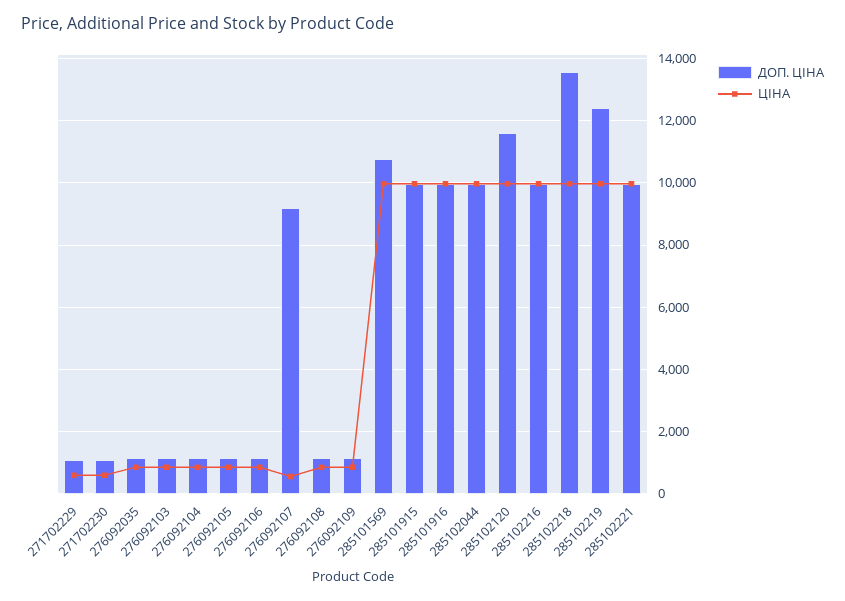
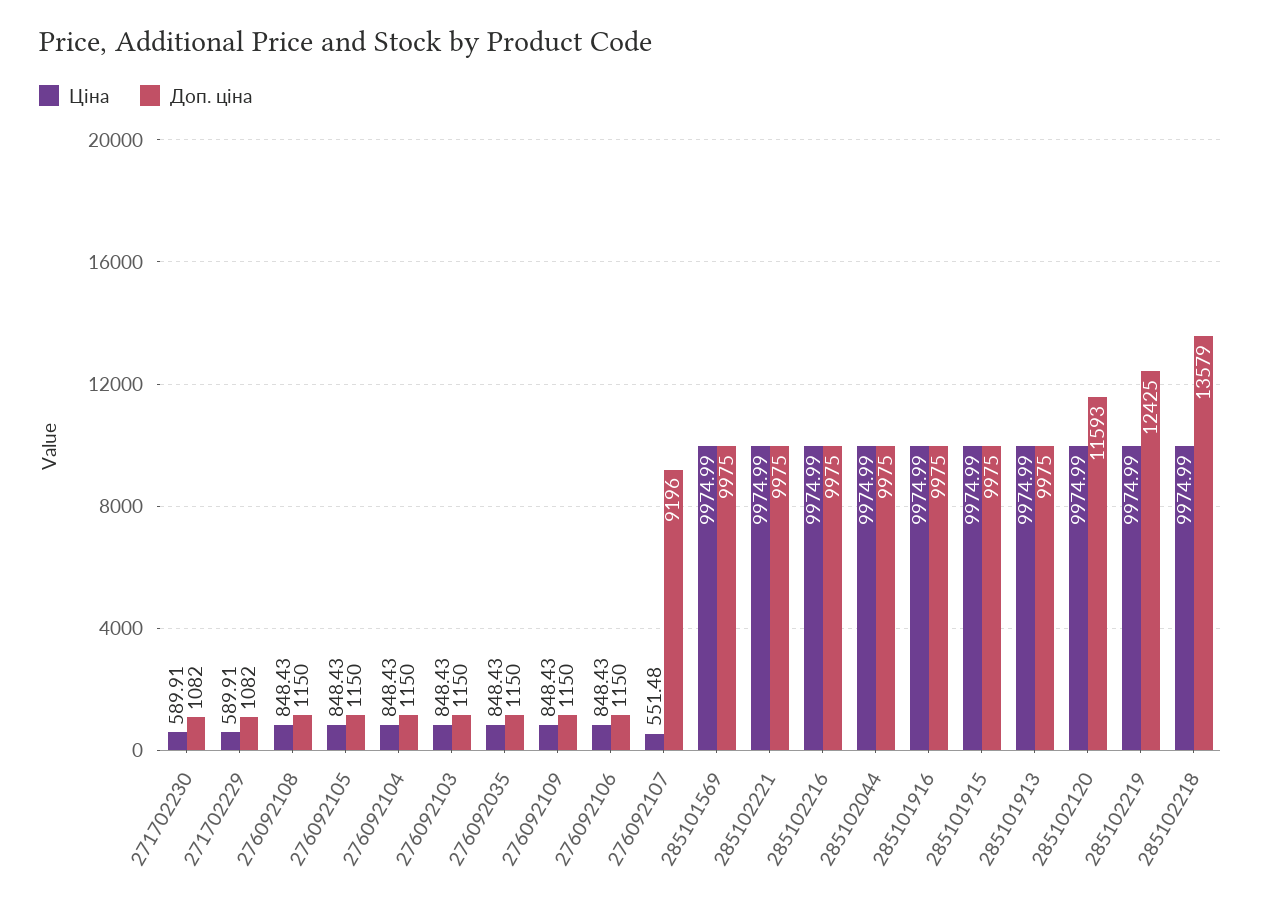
  {
    "ДОП. ЦІНА": {
      "271702229": 1082,
      "271702230": 1082,
      "276092035": 1150,
      "276092103": 1150,
      "276092104": 1150,
      "276092105": 1150,
      "276092106": 1150,
      "276092107": 9196,
      "276092108": 1150,
      "276092109": 1150,
-     "285101569": 10800,
+     "285101569": 9975,
      "285101915": 9975,
      "285101916": 9975,
      "285102044": 9975,
      "285102120": 11593,
      "285102216": 9975,
      "285102218": 13579,
      "285102219": 12425,
-     "285102221": 9975
+     "285102221": 9975,
+     "285101913": 9975
    },
    "ЦІНА": {
      "271702229": 589.91,
      "271702230": 589.91,
      "276092035": 848.43,
      "276092103": 848.43,
      "276092104": 848.43,
      "276092105": 848.43,
      "276092106": 848.43,
      "276092107": 551.48,
      "276092108": 848.43,
      "276092109": 848.43,
      "285101569": 9974.99,
      "285101915": 9974.99,
      "285101916": 9974.99,
      "285102044": 9974.99,
      "285102120": 9974.99,
      "285102216": 9974.99,
      "285102218": 9974.99,
      "285102219": 9974.99,
-     "285102221": 9974.99
+     "285102221": 9974.99,
+     "285101913": 9974.99
    }
  }

